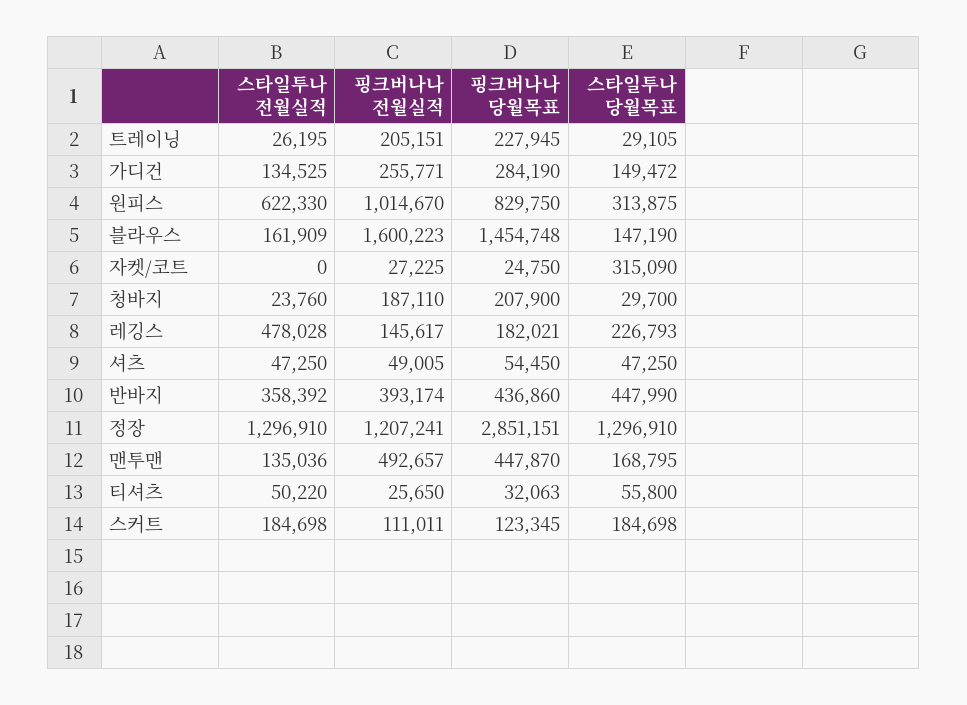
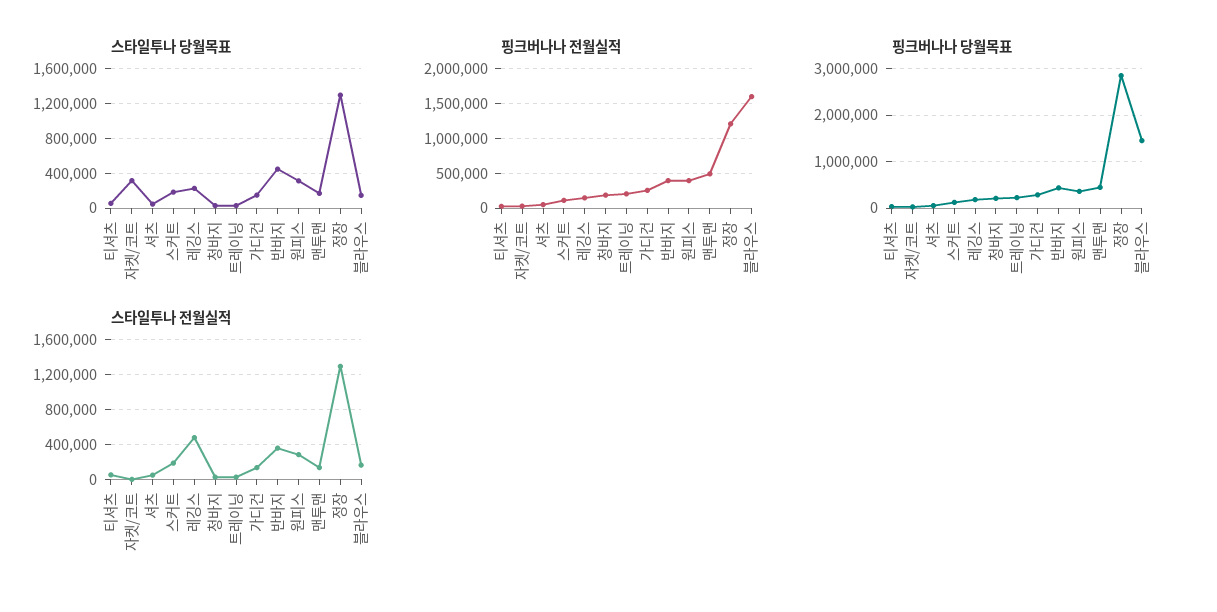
  {
    "스타일투나 전월실적": {
      "트레이닝": 26195,
      "가디건": 134525,
-     "원피스": 622330,
+     "원피스": 300000,
      "블라우스": 161909,
      "자켓/코트": 0,
      "청바지": 23760,
      "레깅스": 478028,
      "셔츠": 47250,
      "반바지": 358392,
      "정장": 1296910,
      "맨투맨": 135036,
      "티셔츠": 50220,
      "스커트": 184698
    },
    "핑크버나나 전월실적": {
      "트레이닝": 205151,
      "가디건": 255771,
-     "원피스": 1014670,
+     "원피스": 400000,
      "블라우스": 1600223,
      "자켓/코트": 27225,
      "청바지": 187110,
      "레깅스": 145617,
      "셔츠": 49005,
      "반바지": 393174,
      "정장": 1207241,
      "맨투맨": 492657,
      "티셔츠": 25650,
      "스커트": 111011
    },
    "핑크버나나 당월목표": {
      "트레이닝": 227945,
      "가디건": 284190,
-     "원피스": 829750,
+     "원피스": 400000,
      "블라우스": 1454748,
      "자켓/코트": 24750,
      "청바지": 207900,
      "레깅스": 182021,
      "셔츠": 54450,
      "반바지": 436860,
      "정장": 2851151,
      "맨투맨": 447870,
      "티셔츠": 32063,
      "스커트": 123345
    },
    "스타일투나 당월목표": {
      "트레이닝": 29105,
      "가디건": 149472,
      "원피스": 313875,
      "블라우스": 147190,
      "자켓/코트": 315090,
      "청바지": 29700,
      "레깅스": 226793,
      "셔츠": 47250,
      "반바지": 447990,
      "정장": 1296910,
      "맨투맨": 168795,
      "티셔츠": 55800,
      "스커트": 184698
    }
  }

